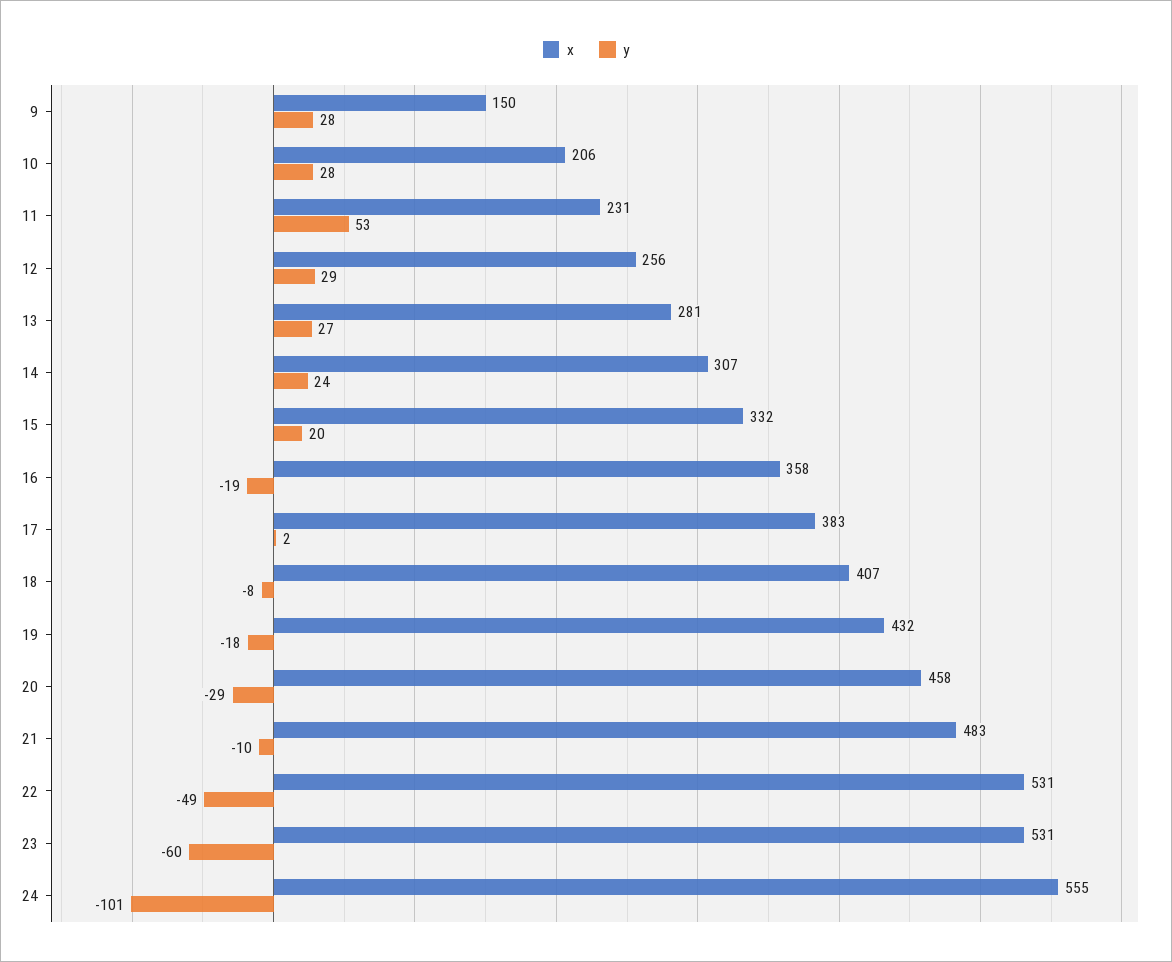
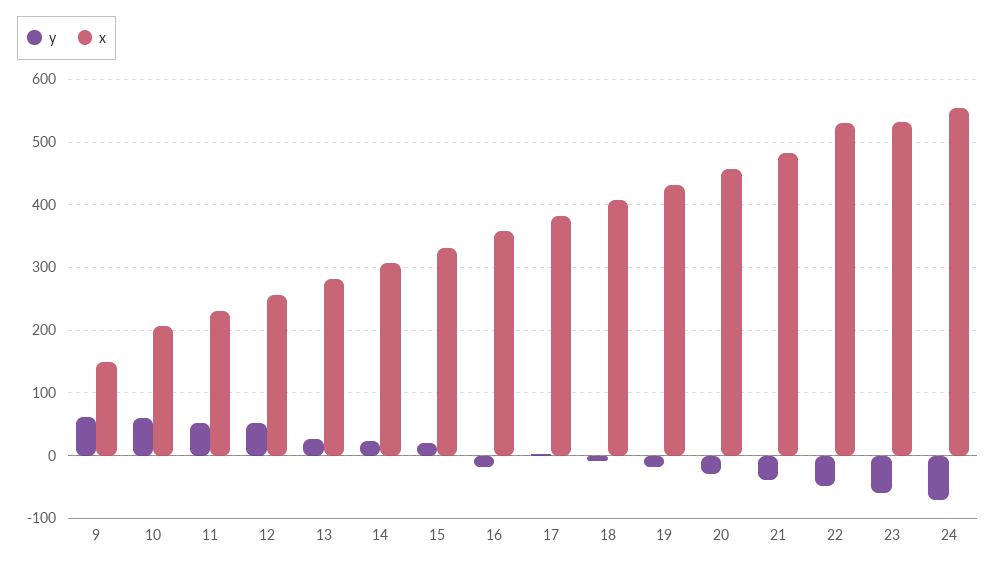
  {
    "x": {
      "9": 150,
      "10": 206,
      "11": 231,
      "12": 256,
      "13": 281,
      "14": 307,
      "15": 332,
      "16": 358,
      "17": 383,
      "18": 407,
      "19": 432,
      "20": 458,
      "21": 483,
      "22": 531,
      "23": 531,
      "24": 555
    },
    "y": {
-     "9": 28,
+     "9": 60,
-     "10": 28,
+     "10": 60,
      "11": 53,
-     "12": 29,
+     "12": 50,
      "13": 27,
      "14": 24,
      "15": 20,
      "16": -19,
      "17": 2,
      "18": -8,
      "19": -18,
      "20": -29,
-     "21": -10,
+     "21": -40,
      "22": -49,
      "23": -60,
-     "24": -101
+     "24": -70
    }
  }

